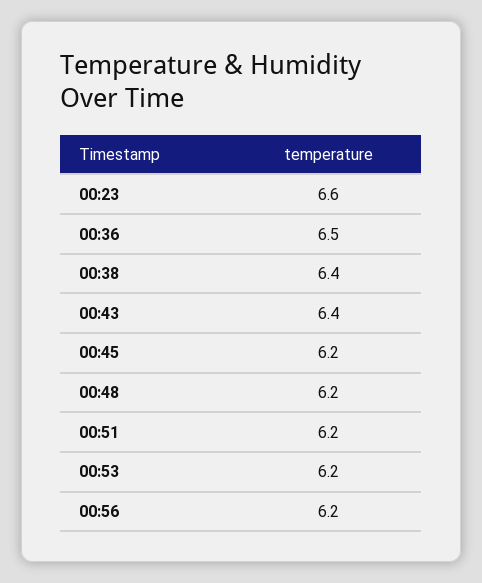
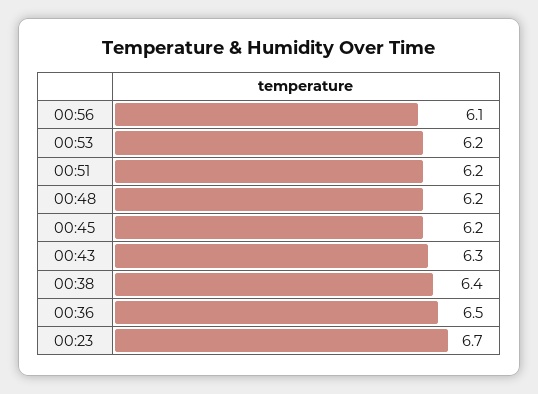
  {
-   "00:23": 6.6,
+   "00:23": 6.7,
    "00:36": 6.5,
    "00:38": 6.4,
-   "00:43": 6.4,
+   "00:43": 6.3,
    "00:45": 6.2,
    "00:48": 6.2,
    "00:51": 6.2,
    "00:53": 6.2,
-   "00:56": 6.2
+   "00:56": 6.1
  }

